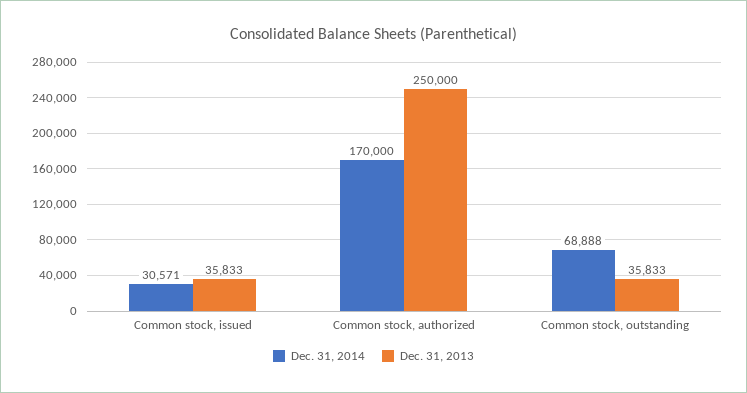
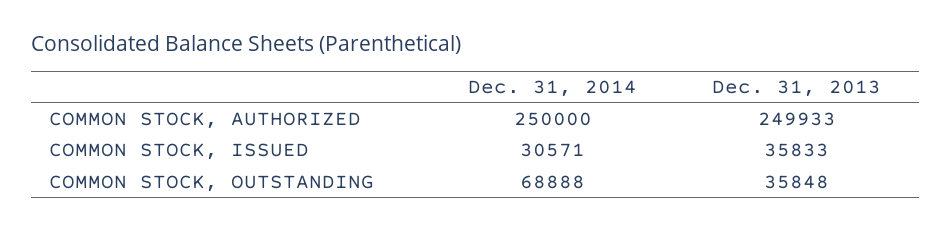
  {
    "Dec. 31, 2014": {
      "Common stock, issued": 30571,
-     "Common stock, authorized": 170000,
+     "Common stock, authorized": 250000,
      "Common stock, outstanding": 68888
    },
    "Dec. 31, 2013": {
      "Common stock, issued": 35833,
-     "Common stock, authorized": 250000,
+     "Common stock, authorized": 249933,
-     "Common stock, outstanding": 35833
+     "Common stock, outstanding": 35848
    }
  }

